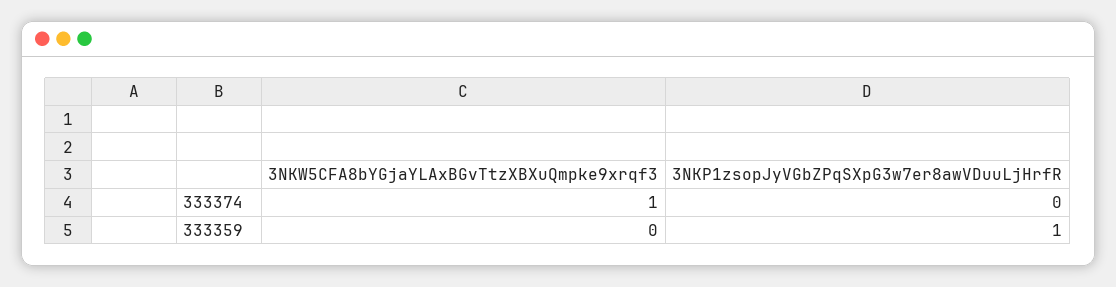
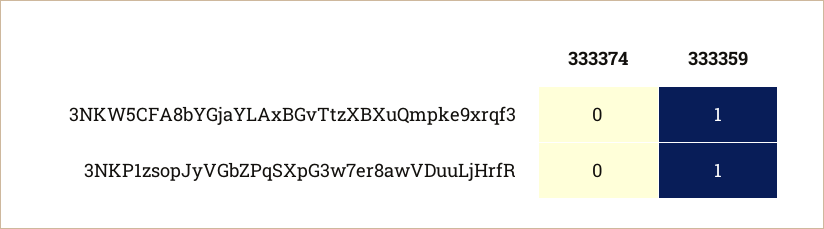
  {
    "3NKW5CFA8bYGjaYLAxBGvTtzXBXuQmpke9xrqf3": {
-     "333374": 1,
+     "333374": 0,
-     "333359": 0
+     "333359": 1
    },
    "3NKP1zsopJyVGbZPqSXpG3w7er8awVDuuLjHrfR": {
      "333374": 0,
      "333359": 1
    }
  }

